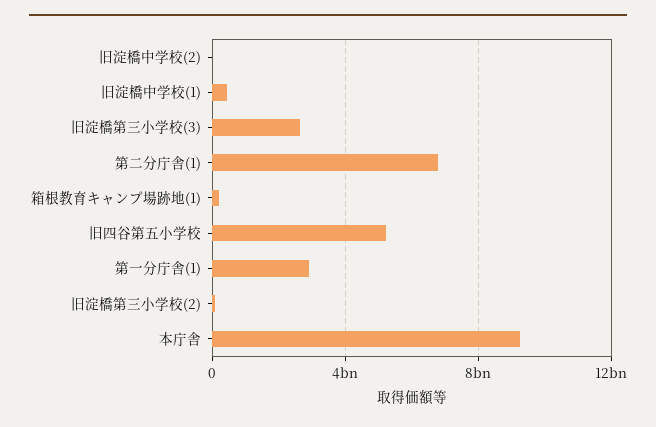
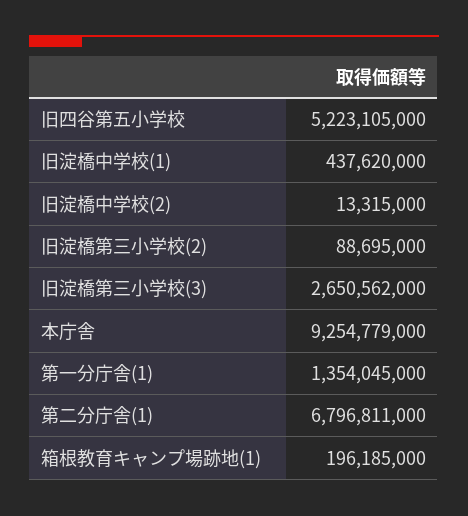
  {
    "旧淀橋中学校(2)": 13315000,
    "旧淀橋中学校(1)": 437620000,
    "旧淀橋第三小学校(3)": 2650562000,
    "第二分庁舎(1)": 6796811000,
    "箱根教育キャンプ場跡地(1)": 196185000,
    "旧四谷第五小学校": 5223105000,
-   "第一分庁舎(1)": 3000000000,
+   "第一分庁舎(1)": 1354045000,
    "旧淀橋第三小学校(2)": 88695000,
    "本庁舎": 9254779000
  }

